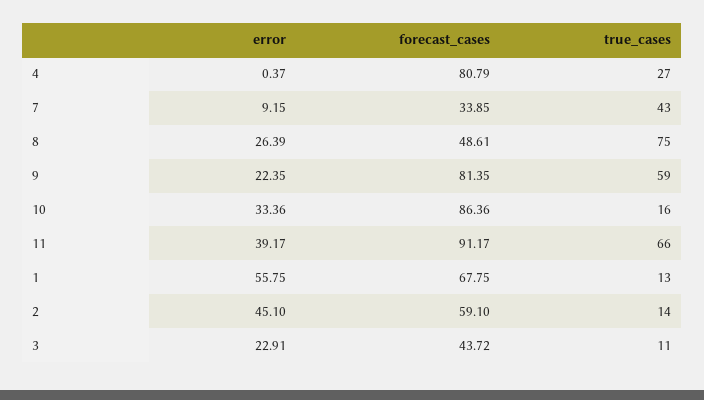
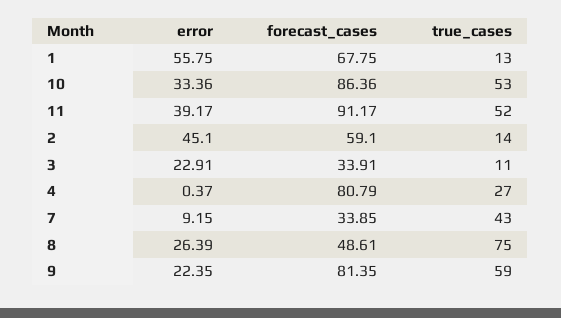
  {
    "error": {
      "4": 0.37,
      "7": 9.15,
      "8": 26.39,
      "9": 22.35,
      "10": 33.36,
      "11": 39.17,
      "1": 55.75,
      "2": 45.1,
      "3": 22.91
    },
    "forecast_cases": {
      "4": 80.79,
      "7": 33.85,
      "8": 48.61,
      "9": 81.35,
      "10": 86.36,
      "11": 91.17,
      "1": 67.75,
      "2": 59.1,
-     "3": 43.72
+     "3": 33.91
    },
    "true_cases": {
      "4": 27,
      "7": 43,
      "8": 75,
      "9": 59,
-     "10": 16,
+     "10": 53,
-     "11": 66,
+     "11": 52,
      "1": 13,
      "2": 14,
      "3": 11
    }
  }

